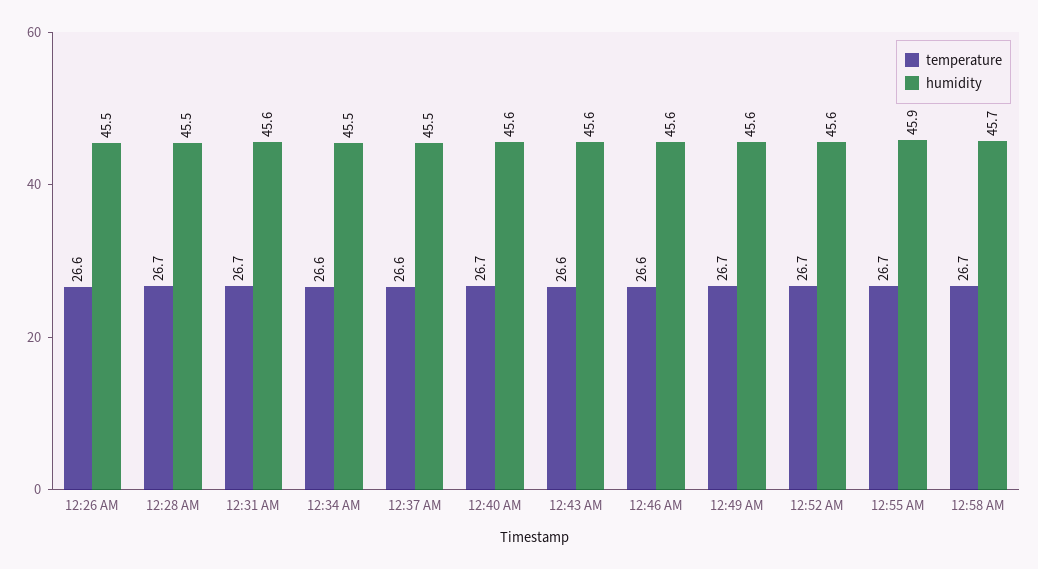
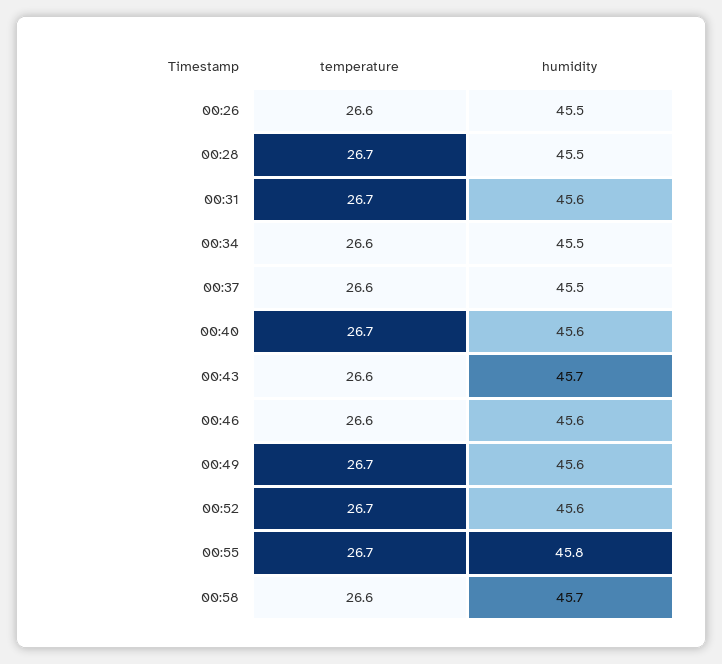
  {
    "temperature": {
      "12:26 AM": 26.6,
      "12:28 AM": 26.7,
      "12:31 AM": 26.7,
      "12:34 AM": 26.6,
      "12:37 AM": 26.6,
      "12:40 AM": 26.7,
      "12:43 AM": 26.6,
      "12:46 AM": 26.6,
      "12:49 AM": 26.7,
      "12:52 AM": 26.7,
      "12:55 AM": 26.7,
-     "12:58 AM": 26.7
+     "12:58 AM": 26.6
    },
    "humidity": {
      "12:26 AM": 45.5,
      "12:28 AM": 45.5,
      "12:31 AM": 45.6,
      "12:34 AM": 45.5,
      "12:37 AM": 45.5,
      "12:40 AM": 45.6,
-     "12:43 AM": 45.6,
+     "12:43 AM": 45.7,
      "12:46 AM": 45.6,
      "12:49 AM": 45.6,
      "12:52 AM": 45.6,
-     "12:55 AM": 45.9,
+     "12:55 AM": 45.8,
      "12:58 AM": 45.7
    }
  }

